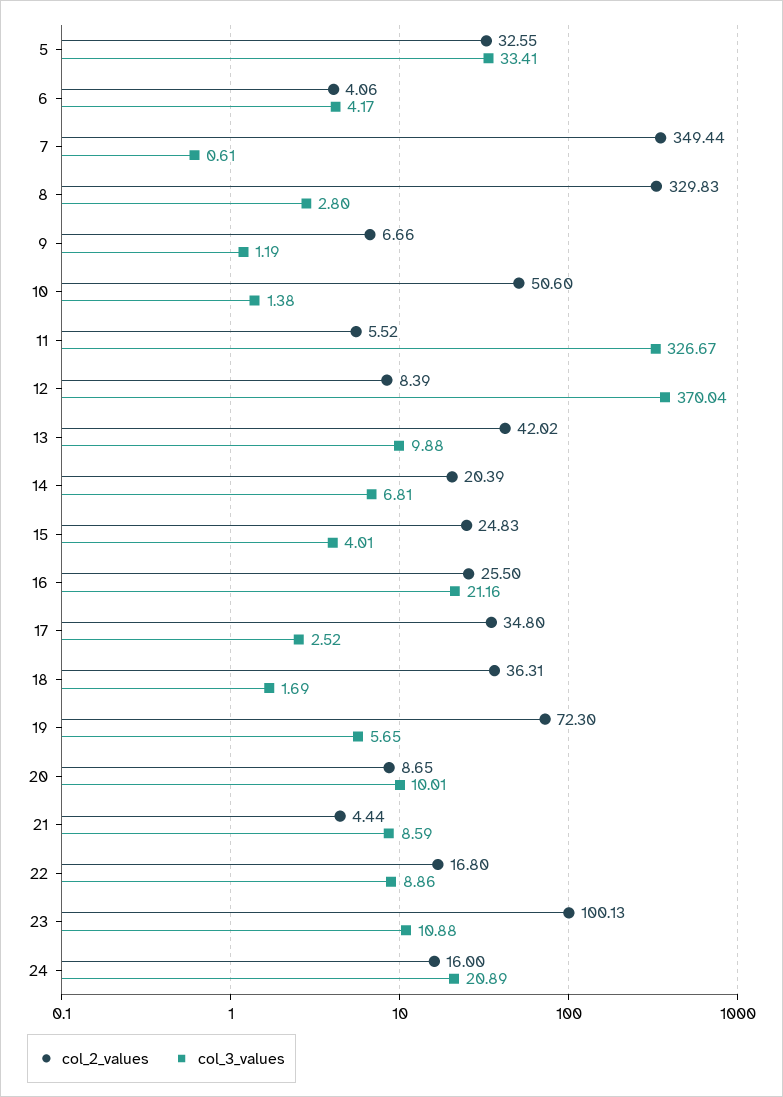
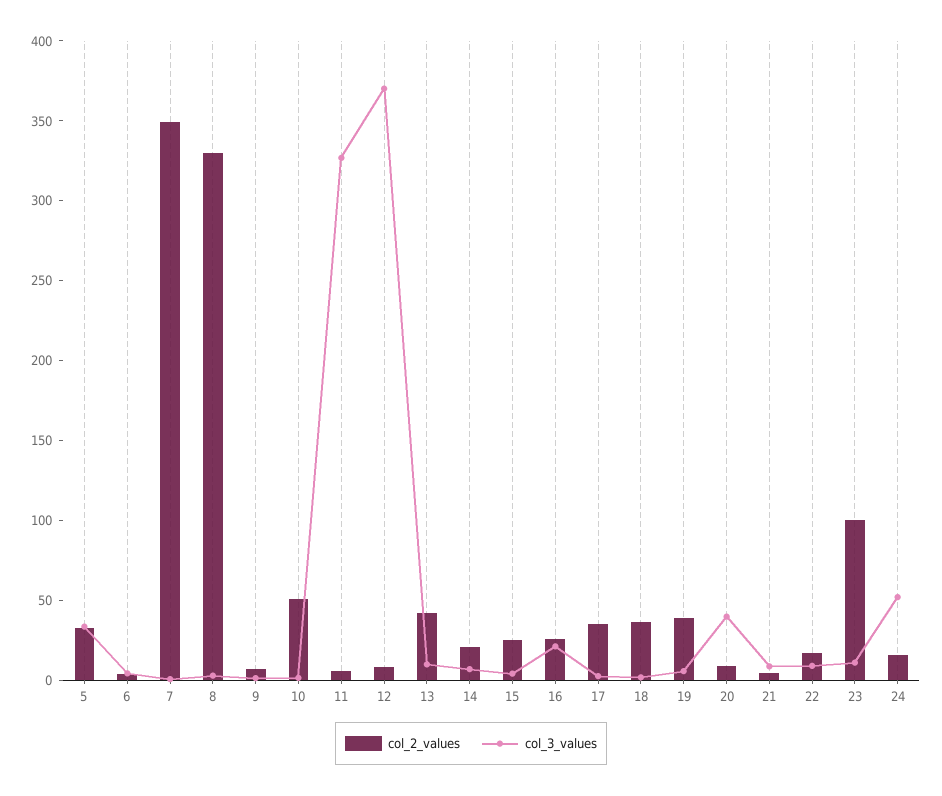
  {
    "col_2_values": {
      "5": 32.55,
      "6": 4.06,
      "7": 349.44,
      "8": 329.83,
      "9": 6.66,
      "10": 50.6,
      "11": 5.52,
      "12": 8.39,
      "13": 42.02,
      "14": 20.39,
      "15": 24.83,
      "16": 25.5,
      "17": 34.8,
      "18": 36.31,
-     "19": 72.3,
+     "19": 40,
      "20": 8.65,
      "21": 4.44,
      "22": 16.8,
      "23": 100.13,
      "24": 16
    },
    "col_3_values": {
      "5": 33.41,
      "6": 4.17,
      "7": 0.61,
      "8": 2.8,
      "9": 1.19,
      "10": 1.38,
      "11": 326.67,
      "12": 370.04,
      "13": 9.88,
      "14": 6.81,
      "15": 4.01,
      "16": 21.16,
      "17": 2.52,
      "18": 1.69,
      "19": 5.65,
-     "20": 10.01,
+     "20": 40,
      "21": 8.59,
      "22": 8.86,
      "23": 10.88,
-     "24": 20.89
+     "24": 50
    }
  }

